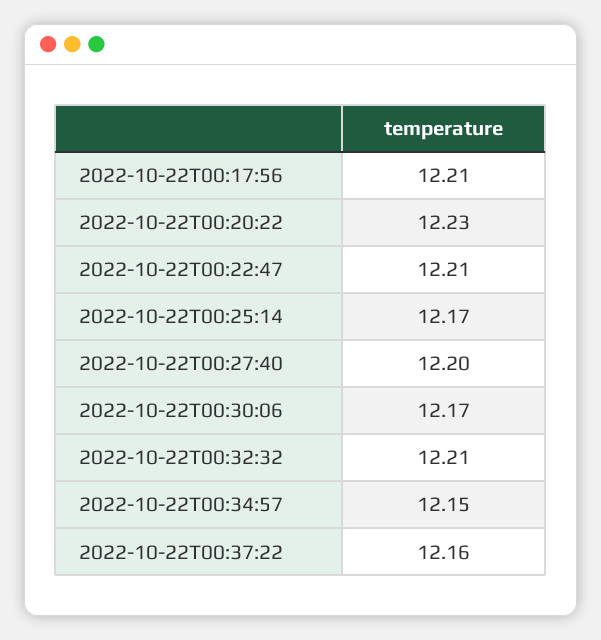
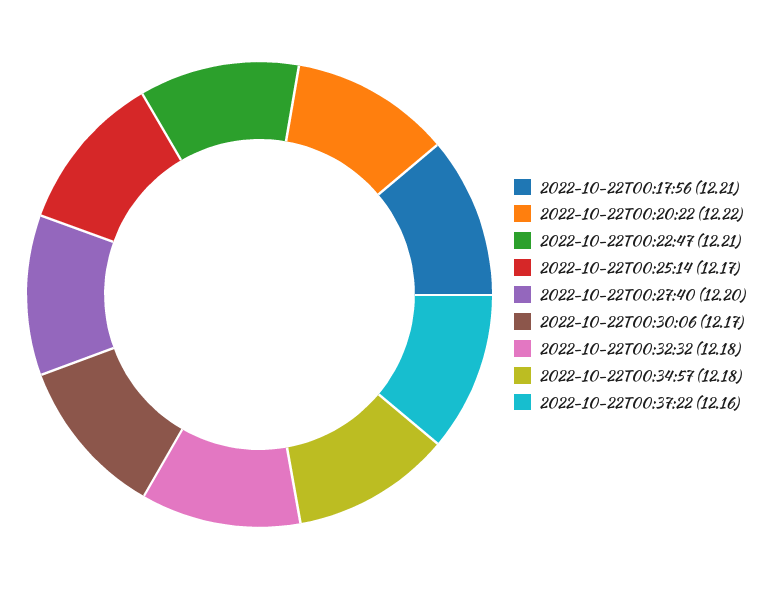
  {
    "2022-10-22T00:17:56": 12.21,
-   "2022-10-22T00:20:22": 12.23,
+   "2022-10-22T00:20:22": 12.22,
    "2022-10-22T00:22:47": 12.21,
    "2022-10-22T00:25:14": 12.17,
    "2022-10-22T00:27:40": 12.2,
    "2022-10-22T00:30:06": 12.17,
-   "2022-10-22T00:32:32": 12.21,
+   "2022-10-22T00:32:32": 12.18,
-   "2022-10-22T00:34:57": 12.15,
+   "2022-10-22T00:34:57": 12.18,
    "2022-10-22T00:37:22": 12.16
  }

